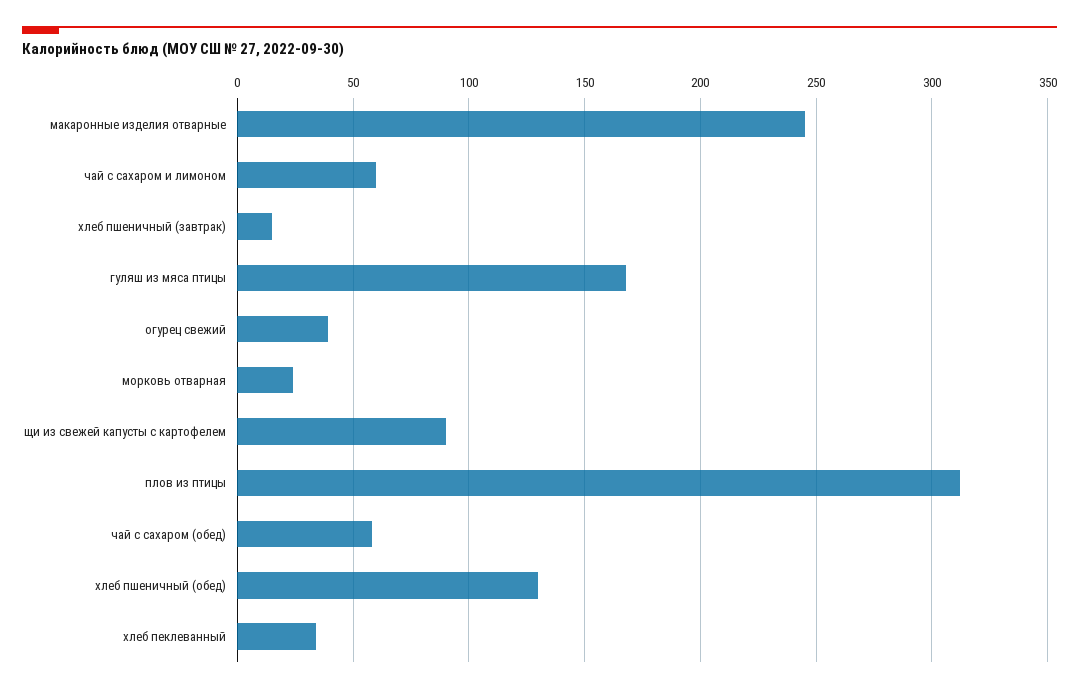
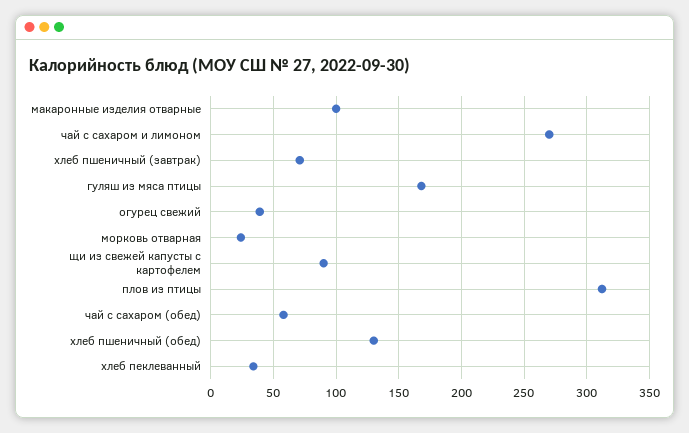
  {
-   "макаронные изделия отварные": 245,
+   "макаронные изделия отварные": 100,
-   "чай с сахаром и лимоном": 60,
+   "чай с сахаром и лимоном": 270,
-   "хлеб пшеничный (завтрак)": 15,
+   "хлеб пшеничный (завтрак)": 70,
    "гуляш из мяса птицы": 170,
    "огурец свежий": 40,
    "морковь отварная": 25,
    "щи из свежей капусты с картофелем": 90,
    "плов из птицы": 310,
    "чай с сахаром (обед)": 60,
    "хлеб пшеничный (обед)": 130,
    "хлеб пеклеванный": 35
  }

